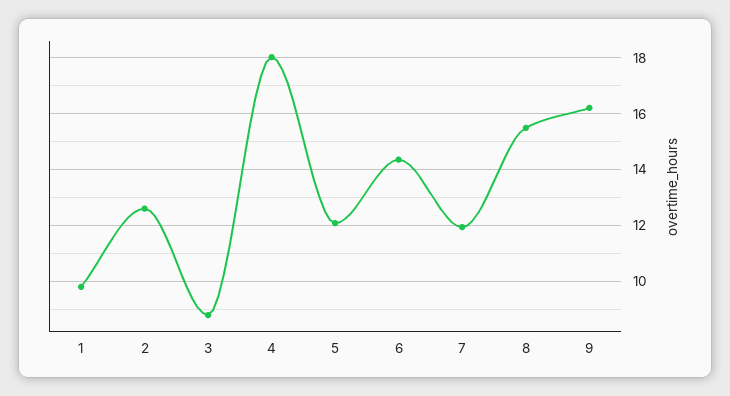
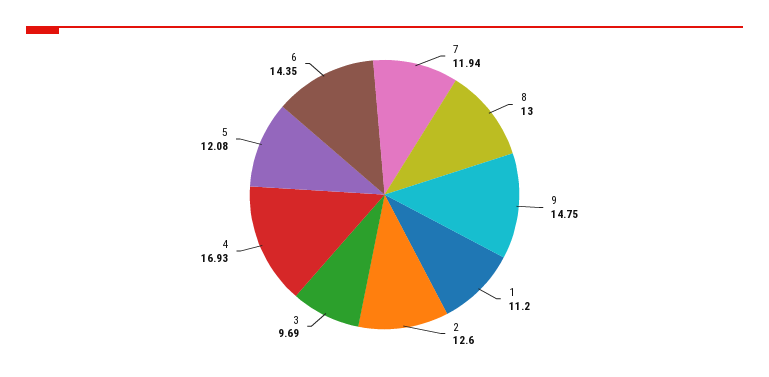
  {
-   "1": 9.75,
+   "1": 11.2,
    "2": 12.6,
-   "3": 8.75,
+   "3": 9.69,
-   "4": 18,
+   "4": 16.93,
    "5": 12.08,
    "6": 14.35,
    "7": 11.94,
-   "8": 15.5,
+   "8": 13,
-   "9": 16.25
+   "9": 14.75
  }

